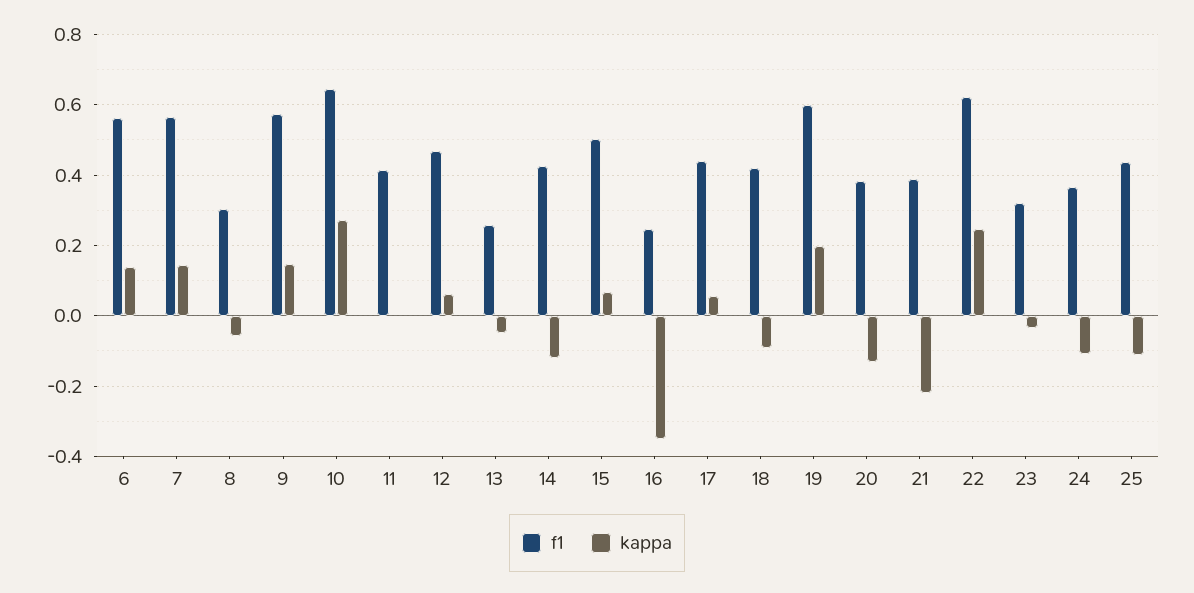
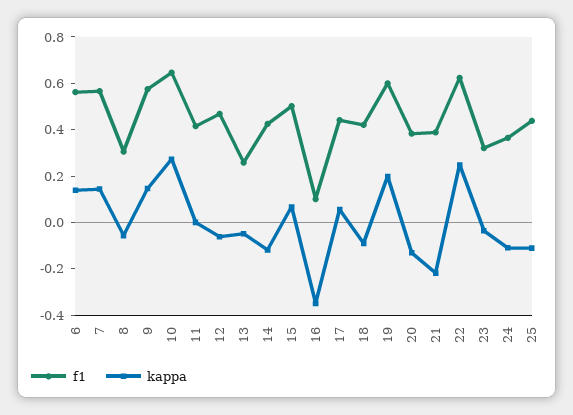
  {
    "f1": {
      "6": 0.56,
      "7": 0.56,
      "8": 0.3,
      "9": 0.58,
      "10": 0.64,
      "11": 0.42,
      "12": 0.46,
      "13": 0.26,
      "14": 0.42,
      "15": 0.5,
-     "16": 0.24,
+     "16": 0.1,
      "17": 0.44,
      "18": 0.42,
      "19": 0.6,
      "20": 0.38,
      "21": 0.38,
      "22": 0.62,
      "23": 0.32,
      "24": 0.36,
      "25": 0.44
    },
    "kappa": {
      "6": 0.14,
      "7": 0.14,
      "8": -0.06,
      "9": 0.14,
      "10": 0.28,
      "11": 0,
-     "12": 0.06,
+     "12": -0.05,
      "13": -0.04,
      "14": -0.12,
      "15": 0.06,
      "16": -0.36,
      "17": 0.06,
      "18": -0.1,
      "19": 0.2,
      "20": -0.14,
      "21": -0.22,
      "22": 0.24,
      "23": -0.04,
      "24": -0.1,
      "25": -0.12
    }
  }

